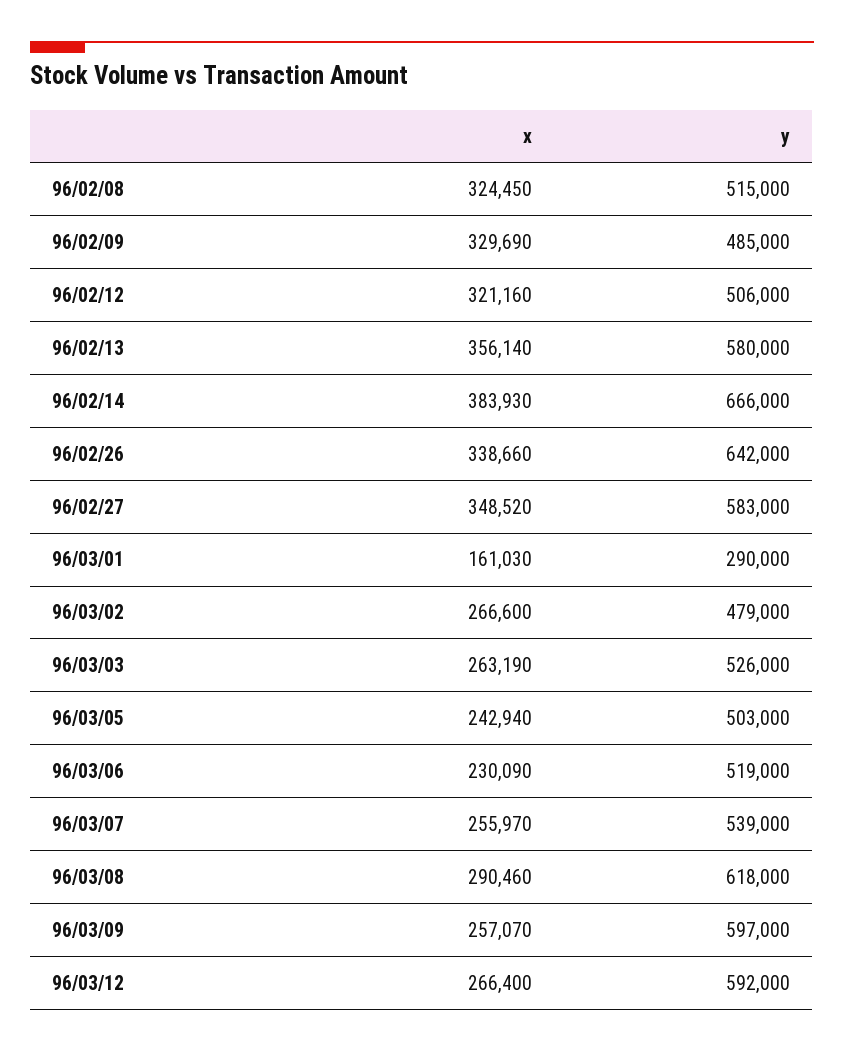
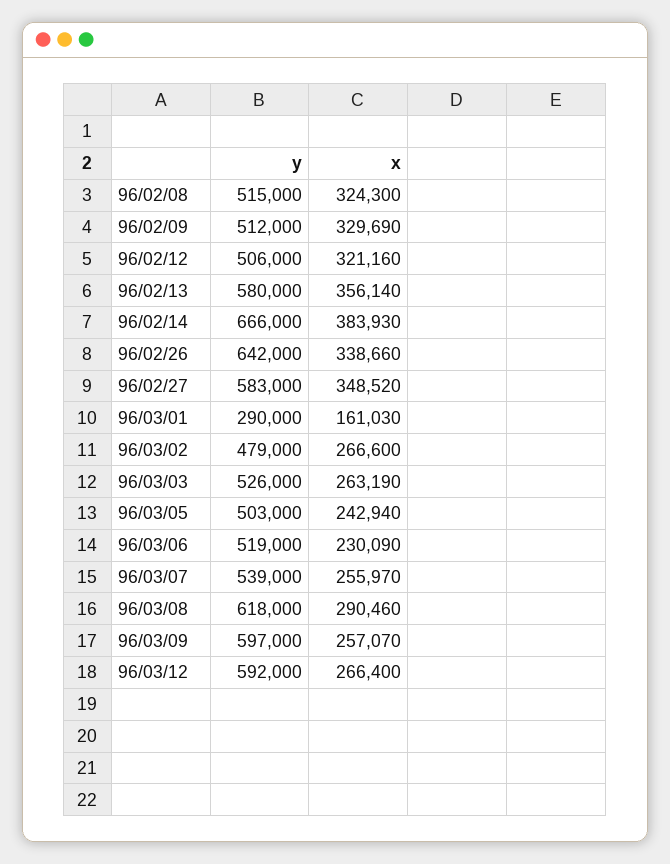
  {
    "x": {
-     "96/02/08": 324450,
+     "96/02/08": 324300,
      "96/02/09": 329690,
      "96/02/12": 321160,
      "96/02/13": 356140,
      "96/02/14": 383930,
      "96/02/26": 338660,
      "96/02/27": 348520,
      "96/03/01": 161030,
      "96/03/02": 266600,
      "96/03/03": 263190,
      "96/03/05": 242940,
      "96/03/06": 230090,
      "96/03/07": 255970,
      "96/03/08": 290460,
      "96/03/09": 257070,
      "96/03/12": 266400
    },
    "y": {
      "96/02/08": 515000,
-     "96/02/09": 485000,
+     "96/02/09": 512000,
      "96/02/12": 506000,
      "96/02/13": 580000,
      "96/02/14": 666000,
      "96/02/26": 642000,
      "96/02/27": 583000,
      "96/03/01": 290000,
      "96/03/02": 479000,
      "96/03/03": 526000,
      "96/03/05": 503000,
      "96/03/06": 519000,
      "96/03/07": 539000,
      "96/03/08": 618000,
      "96/03/09": 597000,
      "96/03/12": 592000
    }
  }

